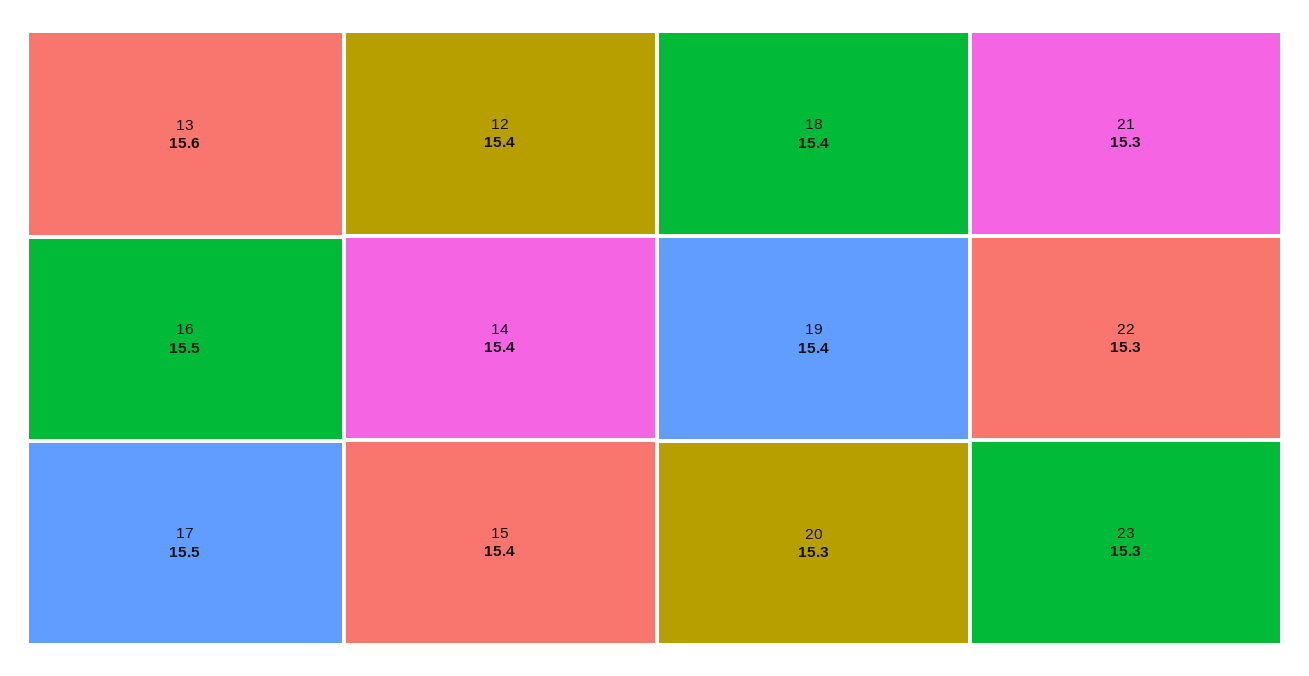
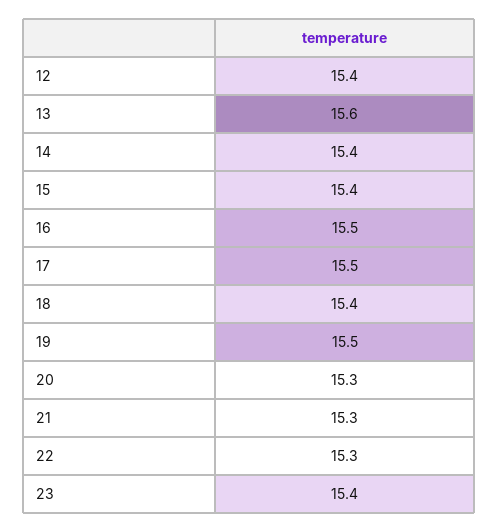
  {
    "13": 15.6,
    "16": 15.5,
    "17": 15.5,
    "12": 15.4,
    "14": 15.4,
    "15": 15.4,
    "18": 15.4,
-   "19": 15.4,
+   "19": 15.5,
    "20": 15.3,
    "21": 15.3,
    "22": 15.3,
-   "23": 15.3
+   "23": 15.4
  }

